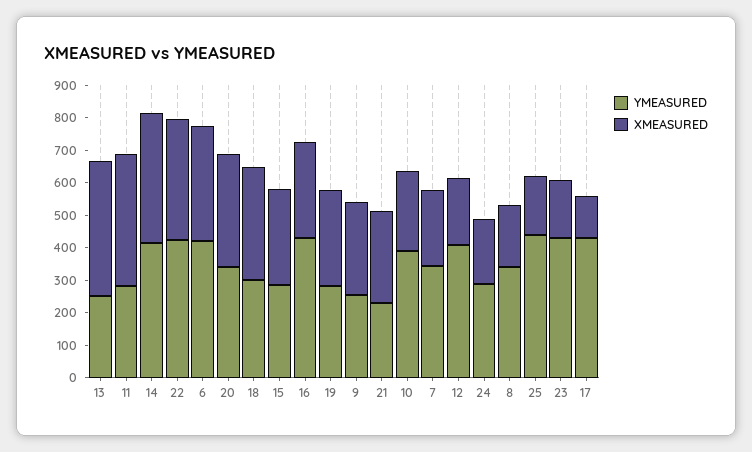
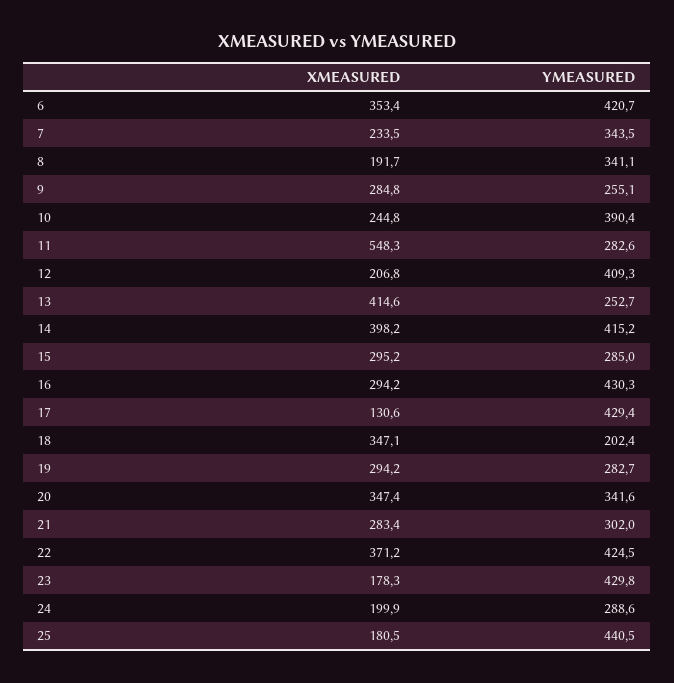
  {
    "YMEASURED": {
      "13": 252.7,
      "11": 282.6,
      "14": 415.2,
      "22": 424.5,
      "6": 420.7,
      "20": 341.6,
-     "18": 300,
+     "18": 202.4,
      "15": 285,
      "16": 430.3,
      "19": 282.7,
      "9": 255.1,
-     "21": 225,
+     "21": 302,
      "10": 390.4,
      "7": 343.5,
      "12": 409.3,
      "24": 288.6,
      "8": 341.1,
      "25": 440.5,
      "23": 429.8,
      "17": 429.4
    },
    "XMEASURED": {
      "13": 414.6,
-     "11": 400,
+     "11": 548.3,
      "14": 398.2,
      "22": 371.2,
      "6": 353.4,
      "20": 347.4,
      "18": 347.1,
      "15": 295.2,
      "16": 294.2,
      "19": 294.2,
      "9": 284.8,
      "21": 283.4,
      "10": 244.8,
      "7": 233.5,
      "12": 206.8,
      "24": 199.9,
      "8": 191.7,
      "25": 180.5,
      "23": 178.3,
      "17": 130.6
    }
  }

